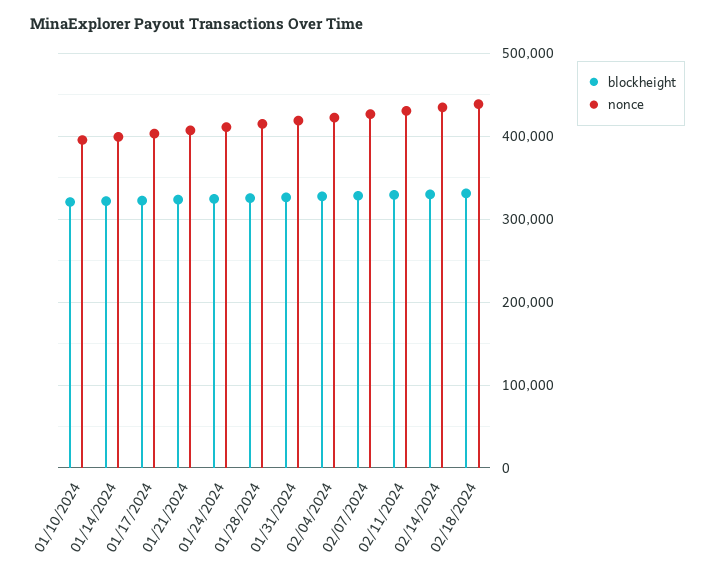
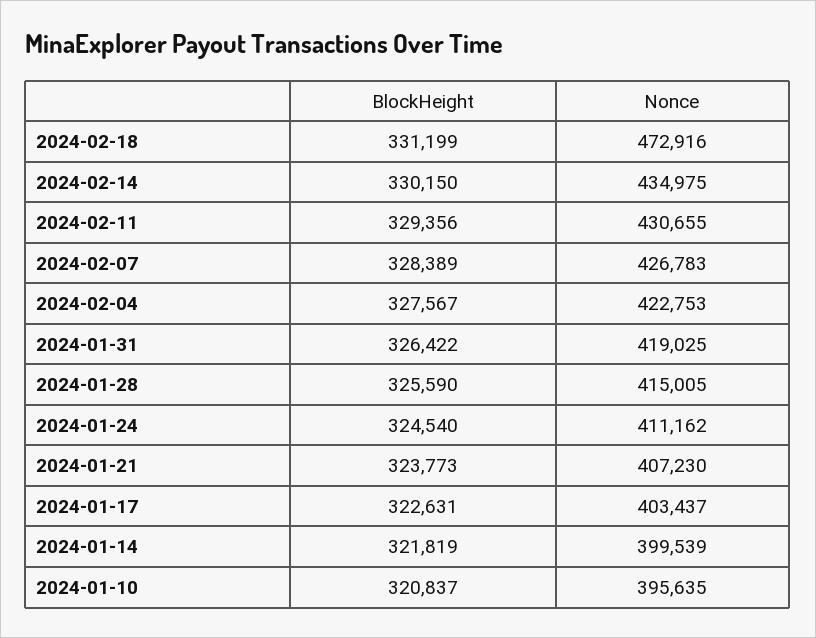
  {
    "blockheight": {
      "01/10/2024": 320837,
      "01/14/2024": 321819,
      "01/17/2024": 322631,
      "01/21/2024": 323773,
      "01/24/2024": 324540,
      "01/28/2024": 325590,
      "01/31/2024": 326422,
      "02/04/2024": 327567,
      "02/07/2024": 328389,
      "02/11/2024": 329356,
      "02/14/2024": 330150,
      "02/18/2024": 331199
    },
    "nonce": {
      "01/10/2024": 395635,
      "01/14/2024": 399539,
      "01/17/2024": 403437,
      "01/21/2024": 407230,
      "01/24/2024": 411162,
      "01/28/2024": 415005,
      "01/31/2024": 419025,
      "02/04/2024": 422753,
      "02/07/2024": 426783,
      "02/11/2024": 430655,
      "02/14/2024": 434975,
-     "02/18/2024": 440000
+     "02/18/2024": 472916
    }
  }

